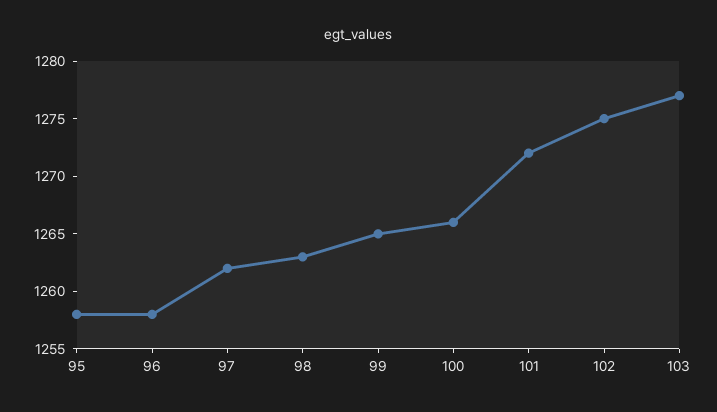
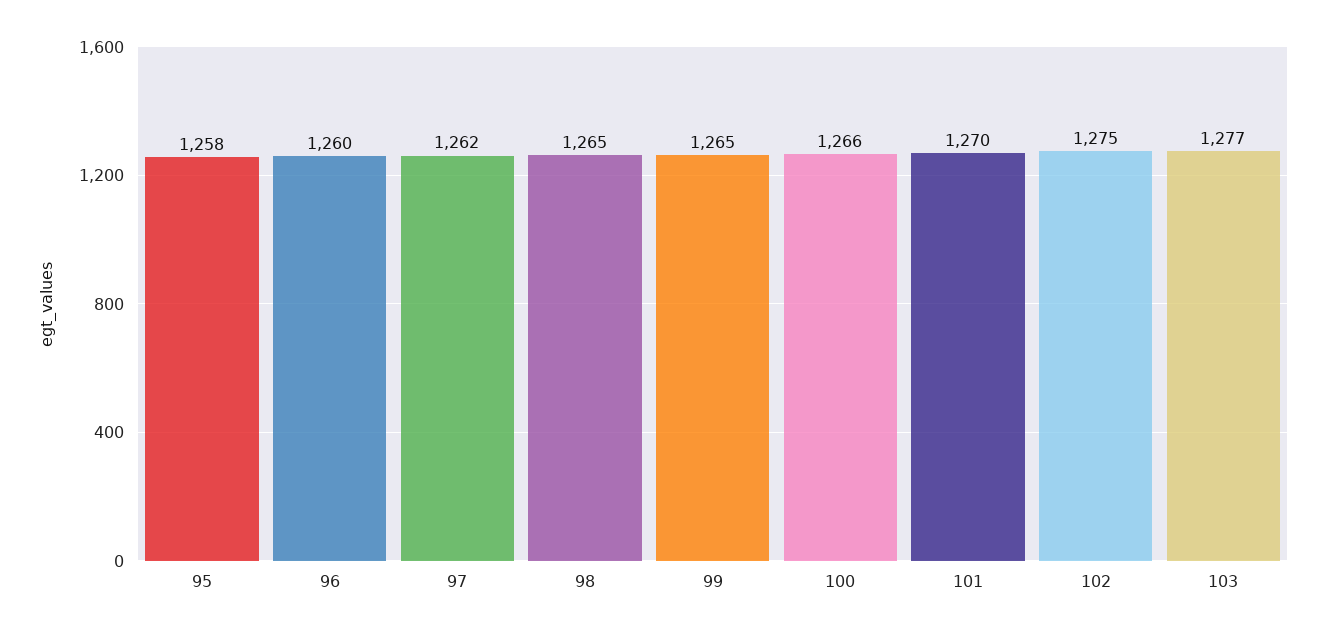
  {
    "95": 1258,
-   "96": 1258,
+   "96": 1260,
    "97": 1262,
-   "98": 1263,
+   "98": 1265,
    "99": 1265,
    "100": 1266,
-   "101": 1272,
+   "101": 1270,
    "102": 1275,
    "103": 1277
  }

